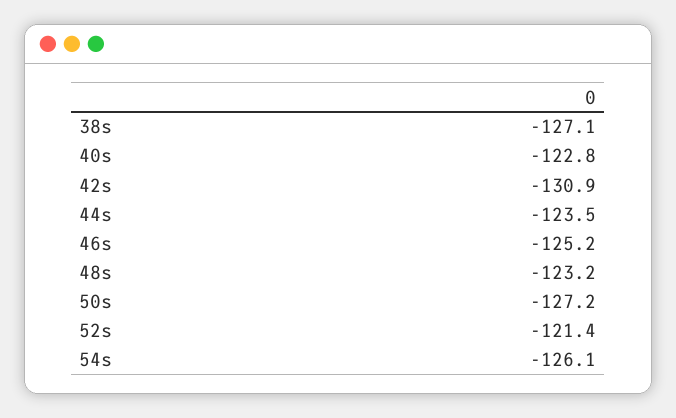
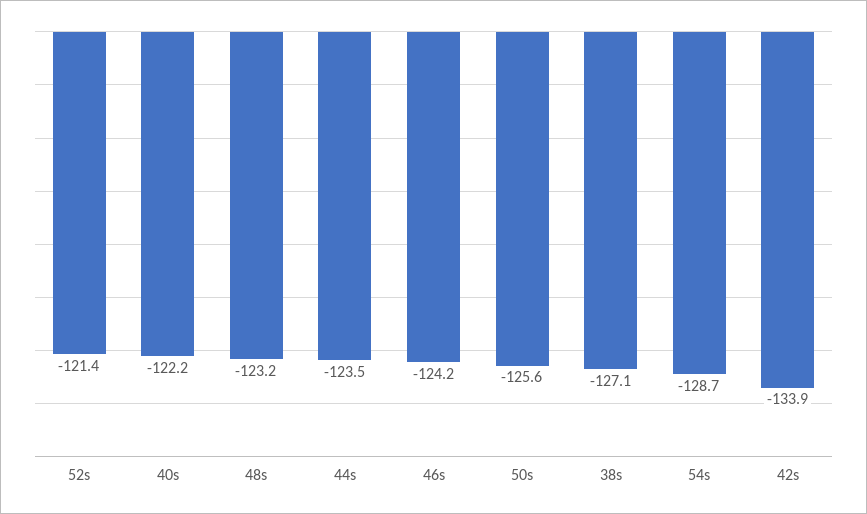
  {
    "38s": -127.1,
-   "40s": -122.8,
+   "40s": -122.2,
-   "42s": -130.9,
+   "42s": -133.9,
    "44s": -123.5,
-   "46s": -125.2,
+   "46s": -124.2,
    "48s": -123.2,
-   "50s": -127.2,
+   "50s": -125.6,
    "52s": -121.4,
-   "54s": -126.1
+   "54s": -128.7
  }

